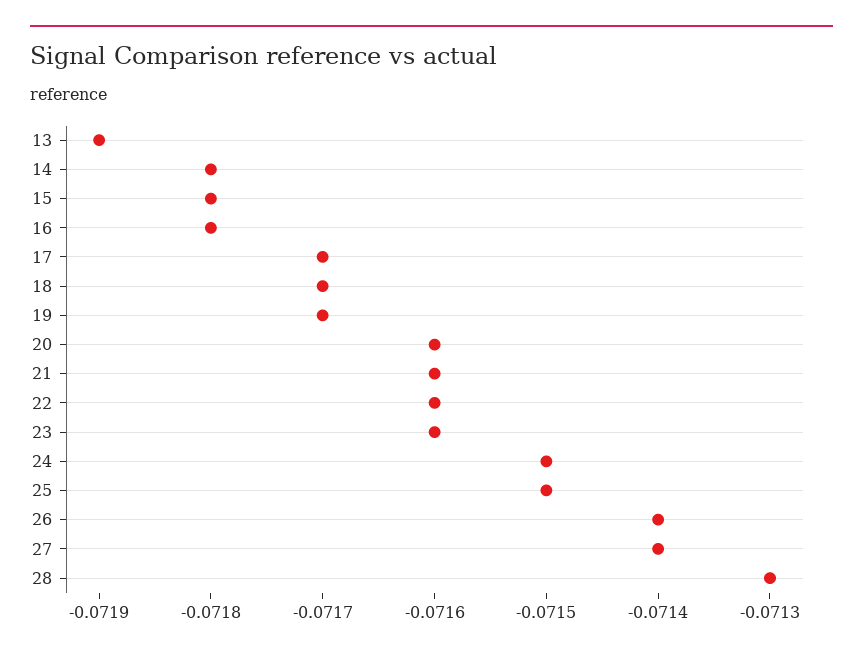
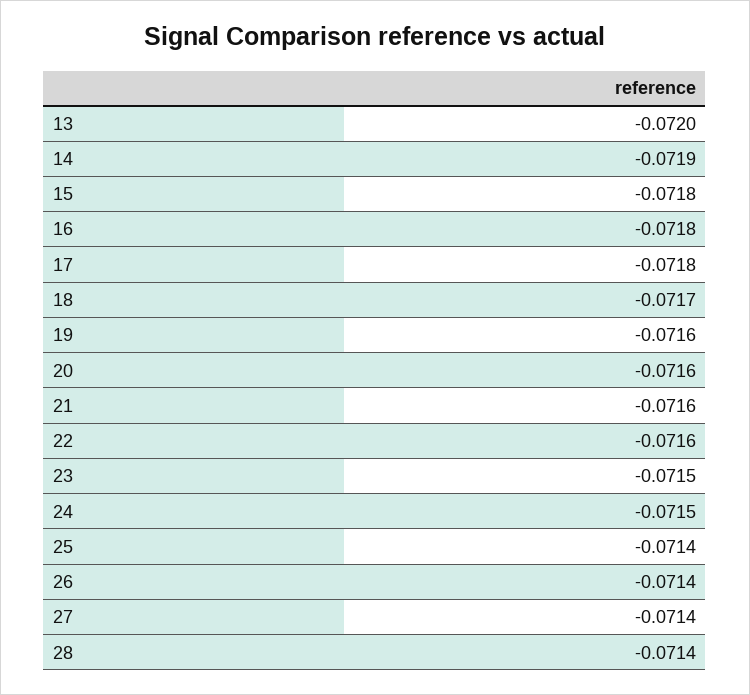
  {
-   "13": -0.0719,
+   "13": -0.072,
-   "14": -0.0718,
+   "14": -0.0719,
    "15": -0.0718,
    "16": -0.0718,
-   "17": -0.0717,
+   "17": -0.0718,
    "18": -0.0717,
-   "19": -0.0717,
+   "19": -0.0716,
    "20": -0.0716,
    "21": -0.0716,
    "22": -0.0716,
-   "23": -0.0716,
+   "23": -0.0715,
    "24": -0.0715,
-   "25": -0.0715,
+   "25": -0.0714,
    "26": -0.0714,
    "27": -0.0714,
-   "28": -0.0713
+   "28": -0.0714
  }

